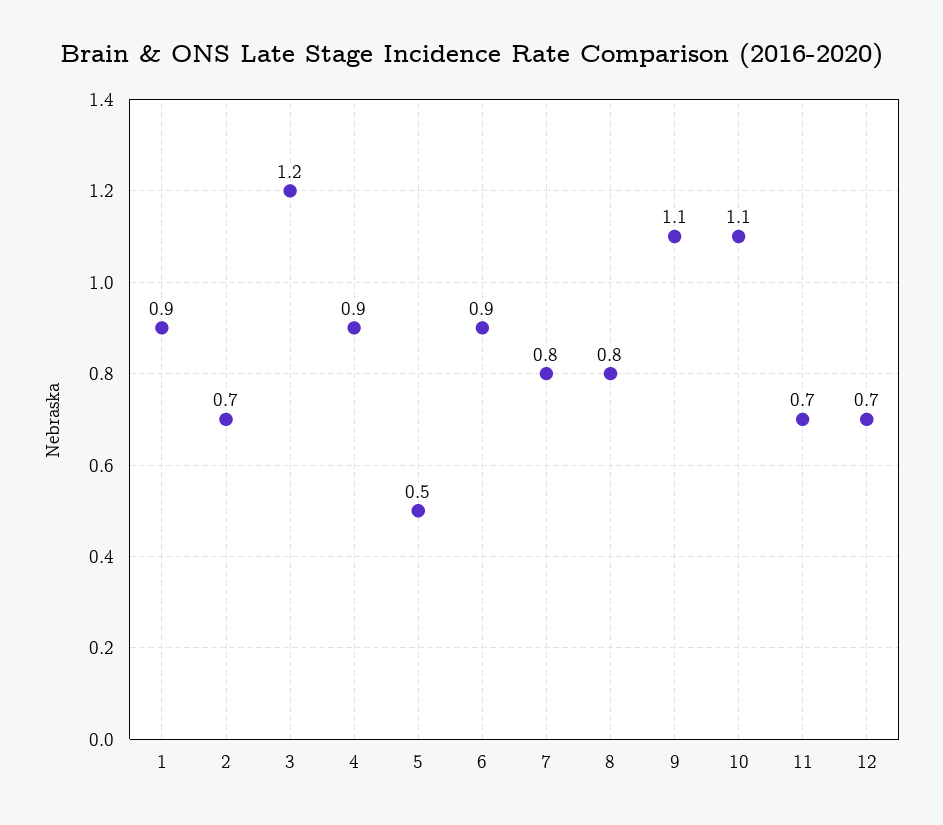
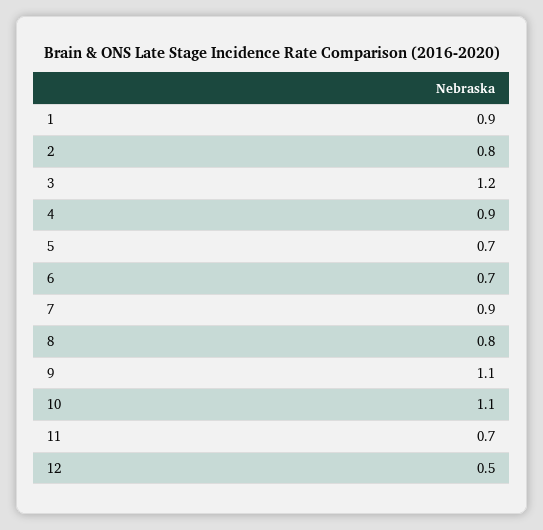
  {
    "1": 0.9,
-   "2": 0.7,
+   "2": 0.8,
    "3": 1.2,
    "4": 0.9,
-   "5": 0.5,
+   "5": 0.7,
-   "6": 0.9,
+   "6": 0.7,
-   "7": 0.8,
+   "7": 0.9,
    "8": 0.8,
    "9": 1.1,
    "10": 1.1,
    "11": 0.7,
-   "12": 0.7
+   "12": 0.5
  }

